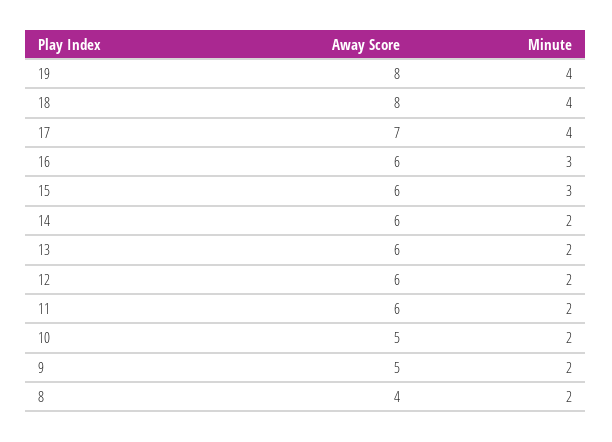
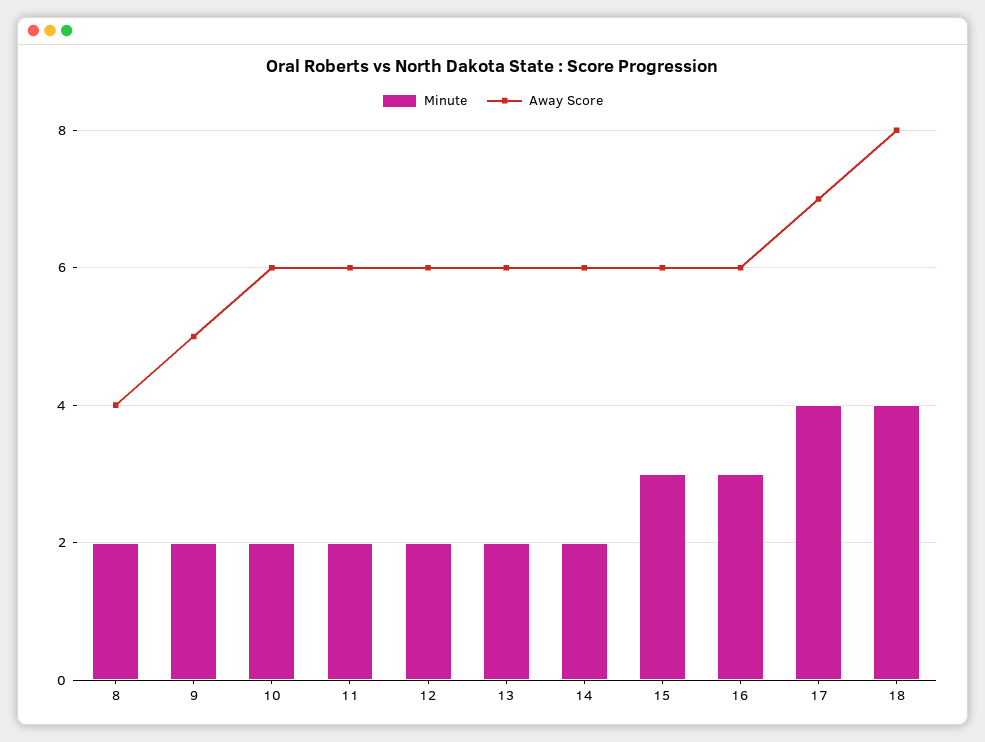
  {
    "Away Score": {
-     "19": 8,
      "18": 8,
      "17": 7,
      "16": 6,
      "15": 6,
      "14": 6,
      "13": 6,
      "12": 6,
      "11": 6,
-     "10": 5,
+     "10": 6,
      "9": 5,
      "8": 4
    },
    "Minute": {
-     "19": 4,
      "18": 4,
      "17": 4,
      "16": 3,
      "15": 3,
      "14": 2,
      "13": 2,
      "12": 2,
      "11": 2,
      "10": 2,
      "9": 2,
      "8": 2
    }
  }

